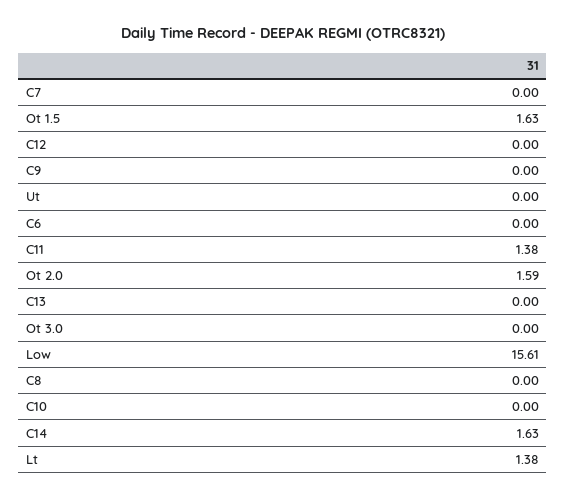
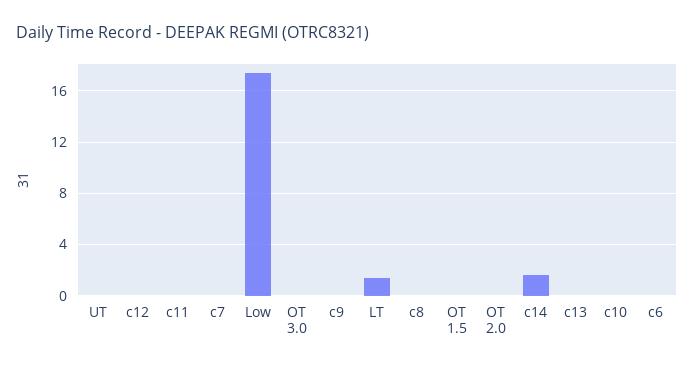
  {
    "C7": 0,
-   "Ot 1.5": 1.63,
+   "Ot 1.5": 0,
    "C12": 0,
    "C9": 0,
    "Ut": 0,
    "C6": 0,
-   "C11": 1.38,
+   "C11": 0,
-   "Ot 2.0": 1.59,
+   "Ot 2.0": 0,
    "C13": 0,
    "Ot 3.0": 0,
-   "Low": 15.61,
+   "Low": 17.5,
    "C8": 0,
    "C10": 0,
    "C14": 1.63,
    "Lt": 1.38
  }

